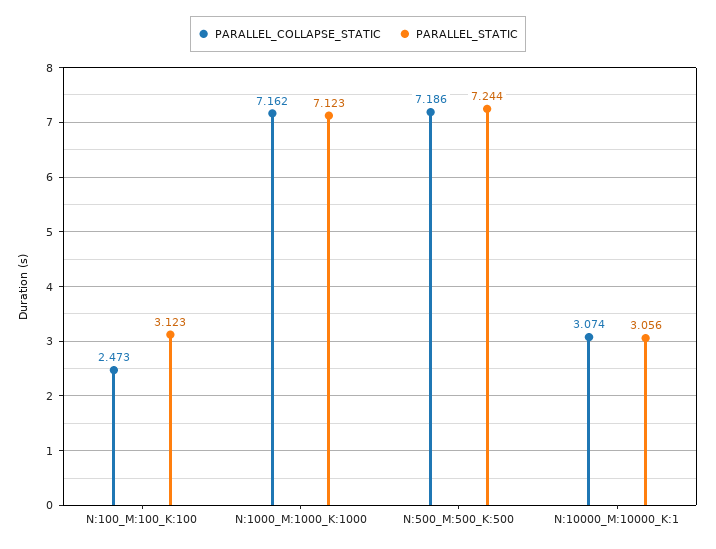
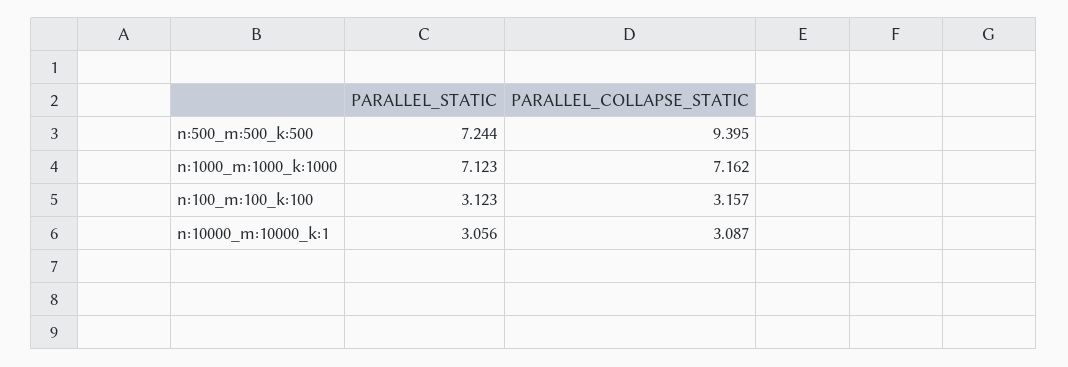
  {
    "PARALLEL_COLLAPSE_STATIC": {
-     "N:100_M:100_K:100": 2.473,
+     "N:100_M:100_K:100": 3.157,
      "N:1000_M:1000_K:1000": 7.162,
-     "N:500_M:500_K:500": 7.186,
+     "N:500_M:500_K:500": 9.395,
-     "N:10000_M:10000_K:1": 3.074
+     "N:10000_M:10000_K:1": 3.087
    },
    "PARALLEL_STATIC": {
      "N:100_M:100_K:100": 3.123,
      "N:1000_M:1000_K:1000": 7.123,
      "N:500_M:500_K:500": 7.244,
      "N:10000_M:10000_K:1": 3.056
    }
  }

